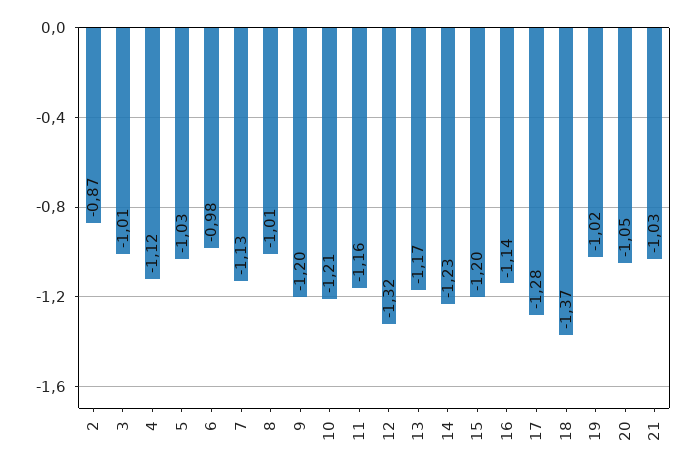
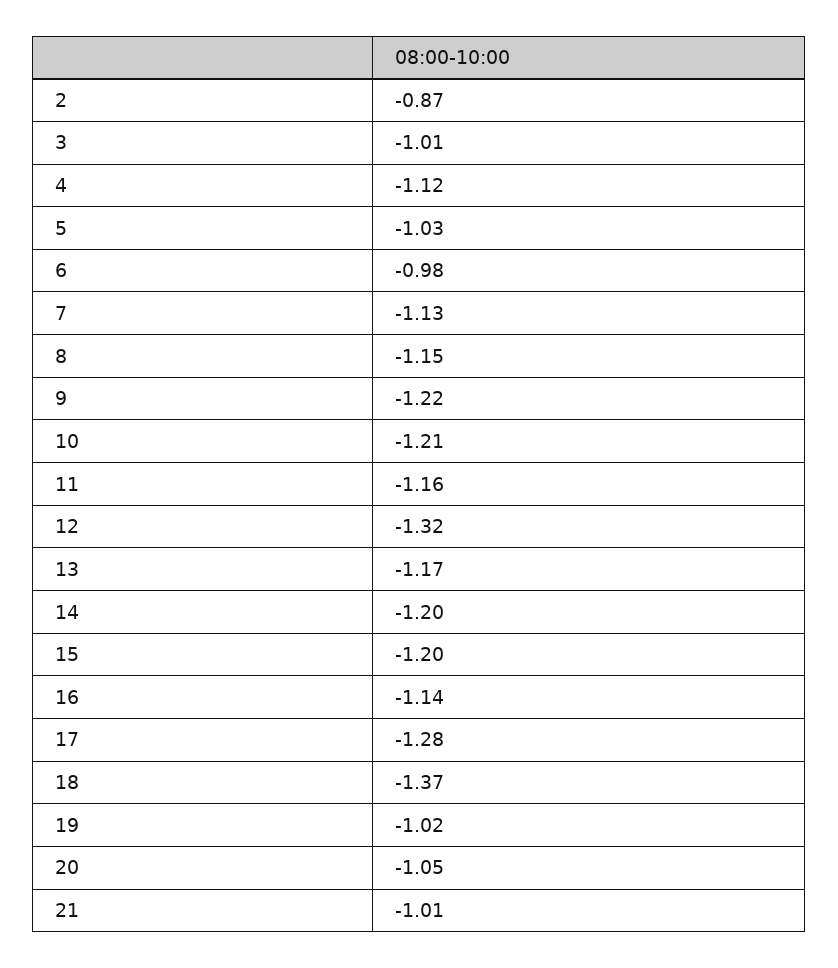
  {
    "2": -0.87,
    "3": -1.01,
    "4": -1.12,
    "5": -1.03,
    "6": -0.98,
    "7": -1.13,
-   "8": -1.01,
+   "8": -1.15,
-   "9": -1.2,
+   "9": -1.22,
    "10": -1.21,
    "11": -1.16,
    "12": -1.32,
    "13": -1.17,
-   "14": -1.23,
+   "14": -1.2,
    "15": -1.2,
    "16": -1.14,
    "17": -1.28,
    "18": -1.37,
    "19": -1.02,
    "20": -1.05,
-   "21": -1.03
+   "21": -1.01
  }

